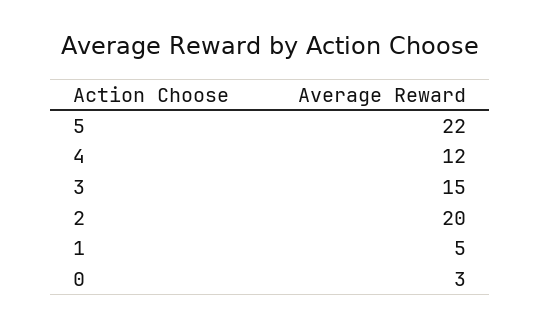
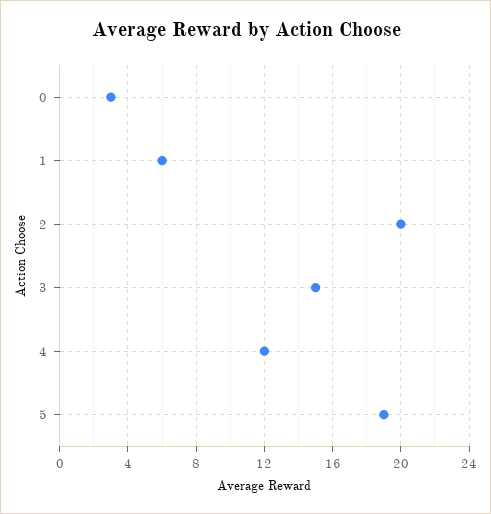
  {
-   "5": 22,
+   "5": 19,
    "4": 12,
    "3": 15,
    "2": 20,
-   "1": 5,
+   "1": 6,
    "0": 3
  }

